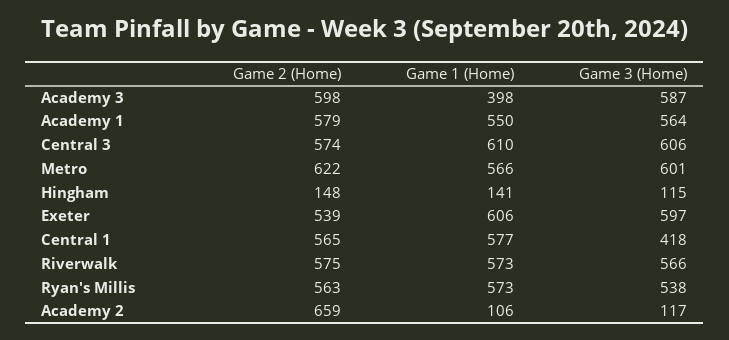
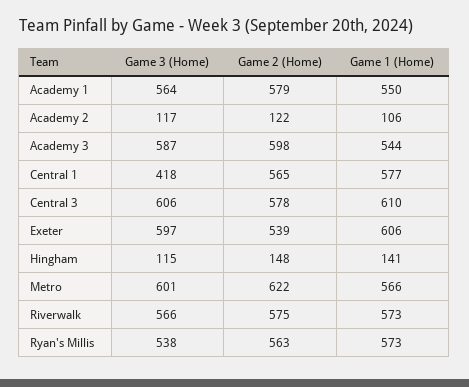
  {
    "Game 2 (Home)": {
      "Academy 3": 598,
      "Academy 1": 579,
-     "Central 3": 574,
+     "Central 3": 578,
      "Metro": 622,
      "Hingham": 148,
      "Exeter": 539,
      "Central 1": 565,
      "Riverwalk": 575,
      "Ryan's Millis": 563,
-     "Academy 2": 659
+     "Academy 2": 122
    },
    "Game 1 (Home)": {
-     "Academy 3": 398,
+     "Academy 3": 544,
      "Academy 1": 550,
      "Central 3": 610,
      "Metro": 566,
      "Hingham": 141,
      "Exeter": 606,
      "Central 1": 577,
      "Riverwalk": 573,
      "Ryan's Millis": 573,
      "Academy 2": 106
    },
    "Game 3 (Home)": {
      "Academy 3": 587,
      "Academy 1": 564,
      "Central 3": 606,
      "Metro": 601,
      "Hingham": 115,
      "Exeter": 597,
      "Central 1": 418,
      "Riverwalk": 566,
      "Ryan's Millis": 538,
      "Academy 2": 117
    }
  }

